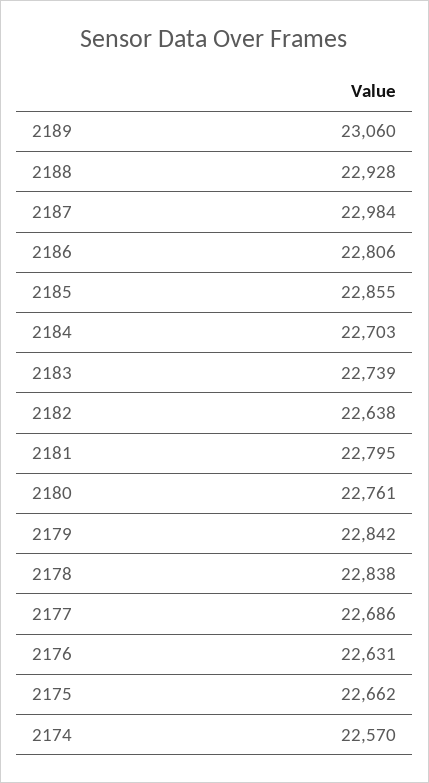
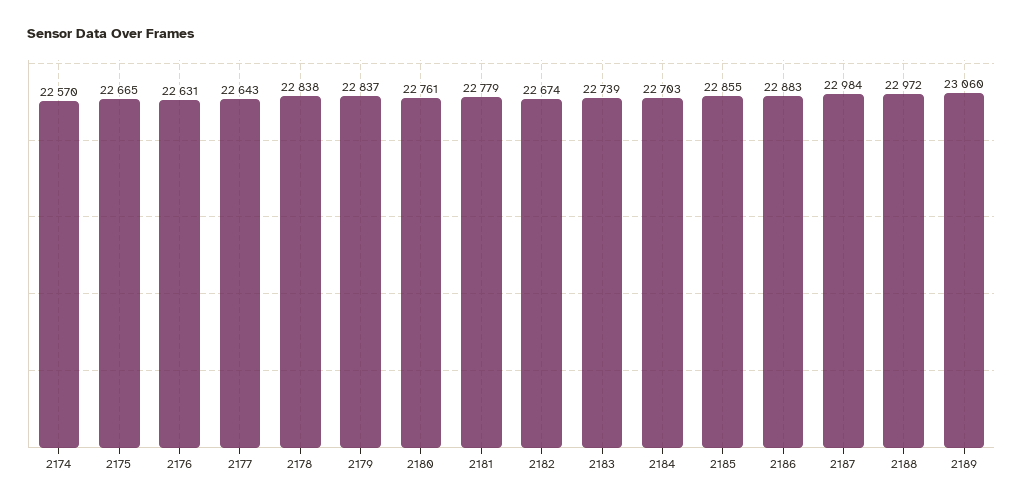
  {
    "2189": 23060,
-   "2188": 22928,
+   "2188": 22972,
    "2187": 22984,
-   "2186": 22806,
+   "2186": 22883,
    "2185": 22855,
    "2184": 22703,
    "2183": 22739,
-   "2182": 22638,
+   "2182": 22674,
-   "2181": 22795,
+   "2181": 22779,
    "2180": 22761,
-   "2179": 22842,
+   "2179": 22837,
    "2178": 22838,
-   "2177": 22686,
+   "2177": 22643,
    "2176": 22631,
-   "2175": 22662,
+   "2175": 22665,
    "2174": 22570
  }

